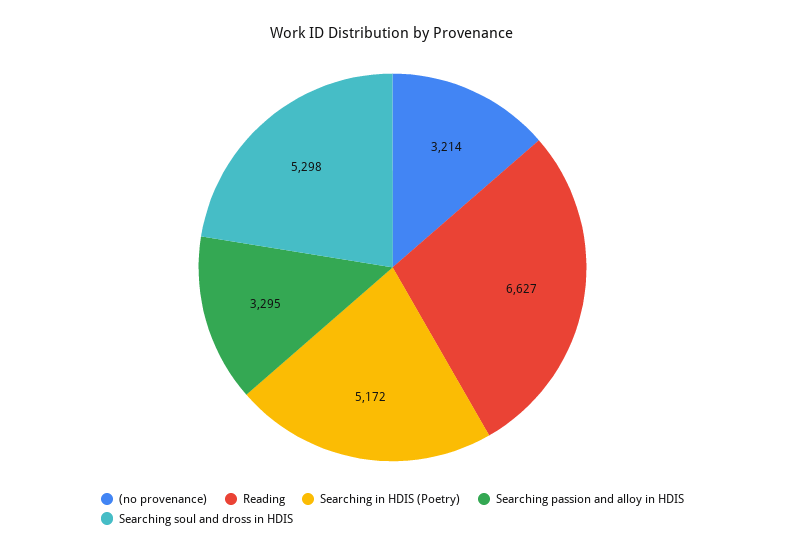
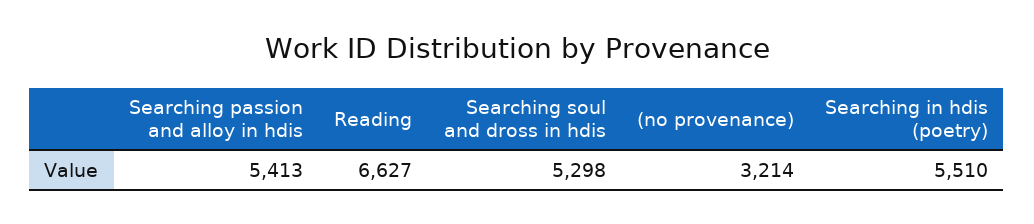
  {
    "(no provenance)": 3214,
    "Reading": 6627,
-   "Searching in HDIS (Poetry)": 5172,
+   "Searching in HDIS (Poetry)": 5510,
-   "Searching passion and alloy in HDIS": 3295,
+   "Searching passion and alloy in HDIS": 5413,
    "Searching soul and dross in HDIS": 5298
  }

